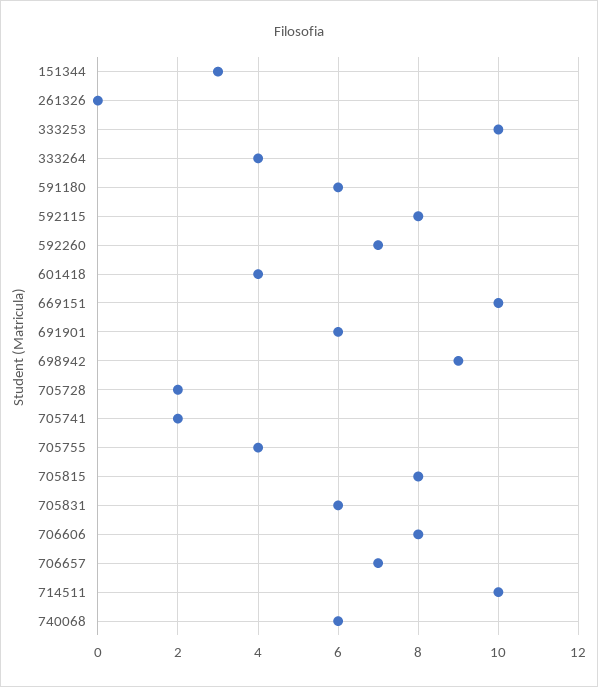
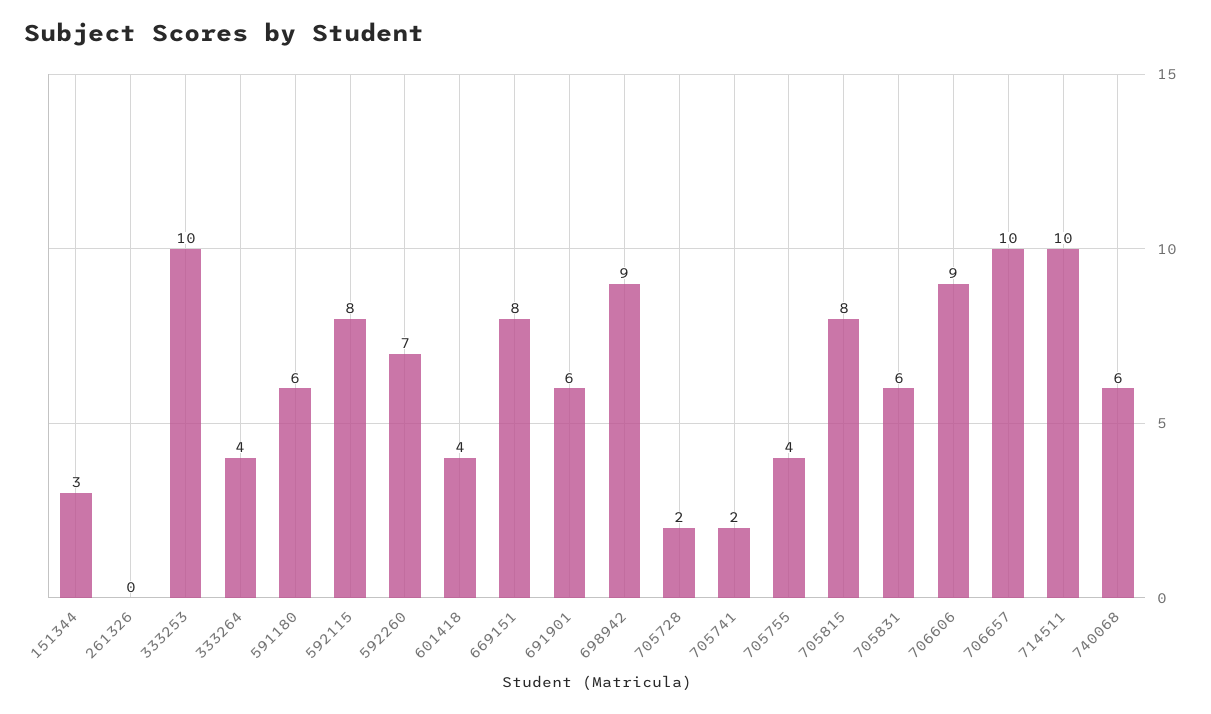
  {
    "151344": 3,
    "261326": 0,
    "333253": 10,
    "333264": 4,
    "591180": 6,
    "592115": 8,
    "592260": 7,
    "601418": 4,
-   "669151": 10,
+   "669151": 8,
    "691901": 6,
    "698942": 9,
    "705728": 2,
    "705741": 2,
    "705755": 4,
    "705815": 8,
    "705831": 6,
-   "706606": 8,
+   "706606": 9,
-   "706657": 7,
+   "706657": 10,
    "714511": 10,
    "740068": 6
  }

